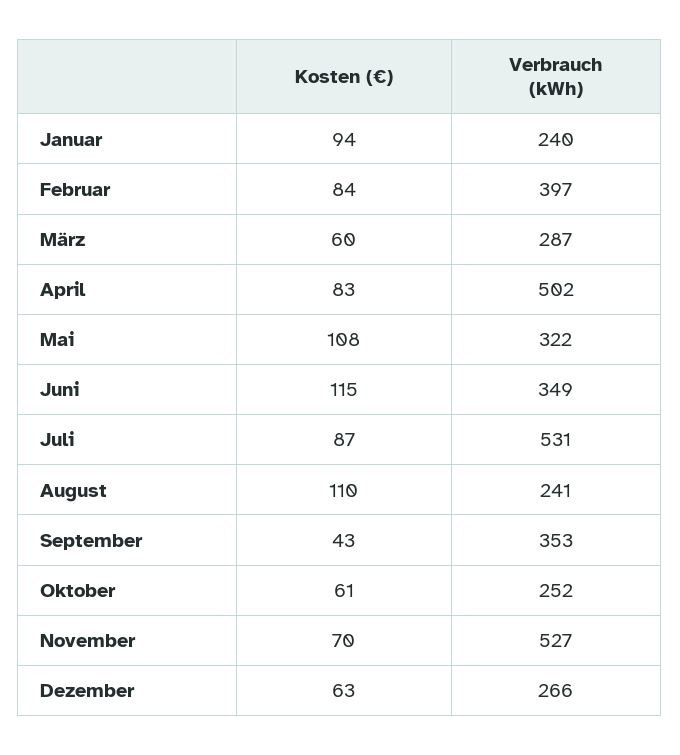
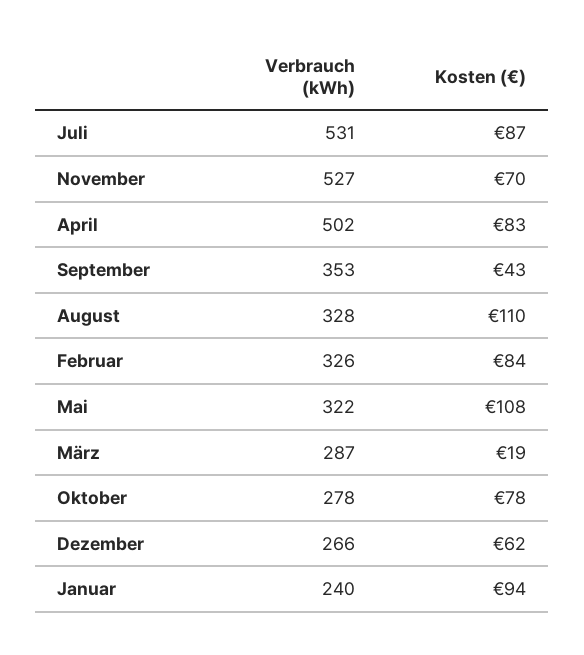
  {
    "Kosten (€)": {
      "Januar": 94,
      "Februar": 84,
-     "März": 60,
+     "März": 19,
      "April": 83,
      "Mai": 108,
-     "Juni": 115,
      "Juli": 87,
      "August": 110,
      "September": 43,
-     "Oktober": 61,
+     "Oktober": 78,
      "November": 70,
-     "Dezember": 63
+     "Dezember": 62
    },
    "Verbrauch (kWh)": {
      "Januar": 240,
-     "Februar": 397,
+     "Februar": 326,
      "März": 287,
      "April": 502,
      "Mai": 322,
-     "Juni": 349,
      "Juli": 531,
-     "August": 241,
+     "August": 328,
      "September": 353,
-     "Oktober": 252,
+     "Oktober": 278,
      "November": 527,
      "Dezember": 266
    }
  }

